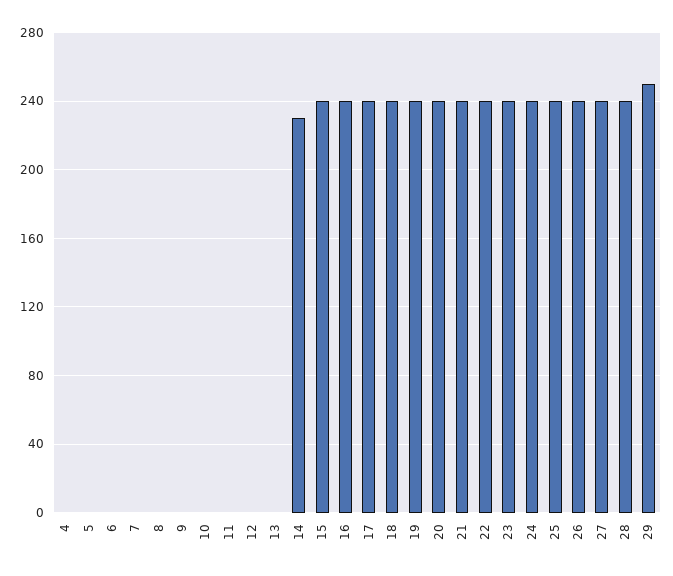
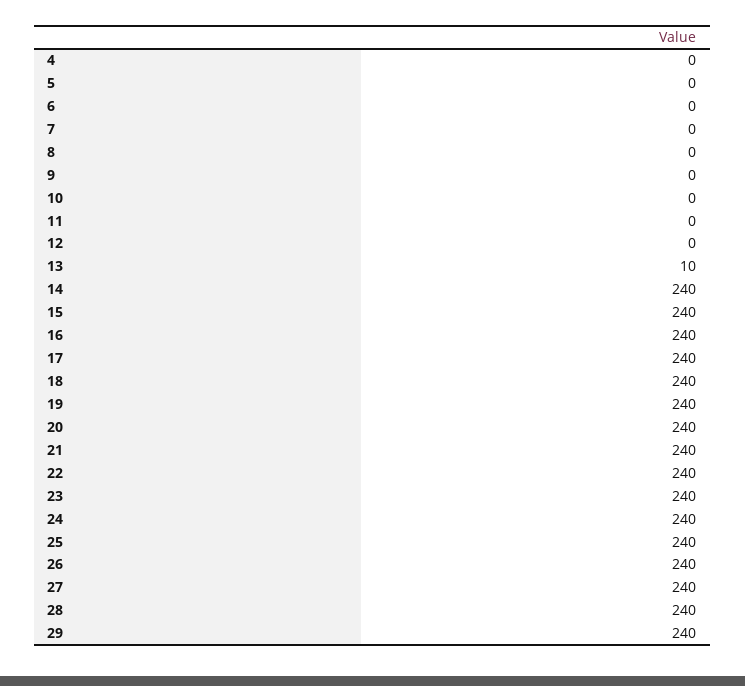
  {
    "4": 0,
    "5": 0,
    "6": 0,
    "7": 0,
    "8": 0,
    "9": 0,
    "10": 0,
    "11": 0,
    "12": 0,
-   "13": 0,
+   "13": 10,
-   "14": 230,
+   "14": 240,
    "15": 240,
    "16": 240,
    "17": 240,
    "18": 240,
    "19": 240,
    "20": 240,
    "21": 240,
    "22": 240,
    "23": 240,
    "24": 240,
    "25": 240,
    "26": 240,
    "27": 240,
    "28": 240,
-   "29": 250
+   "29": 240
  }

